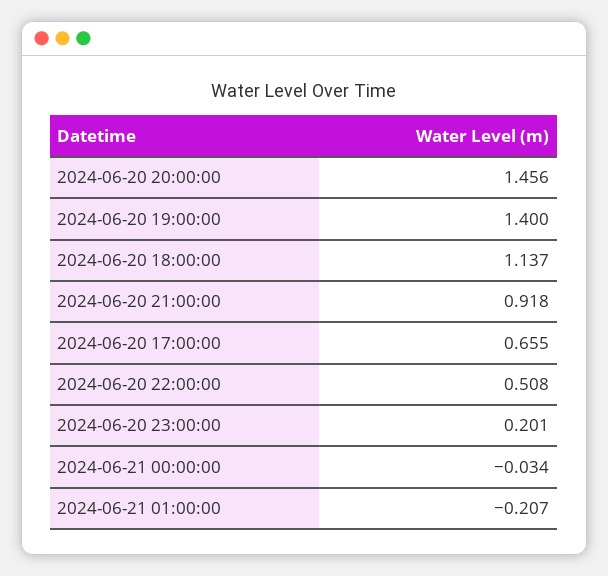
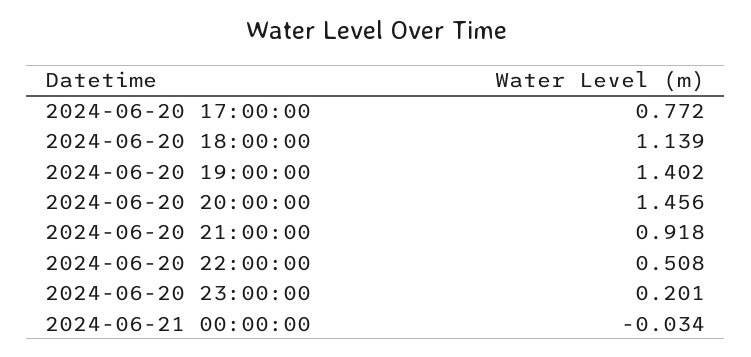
  {
    "2024-06-20 20:00:00": 1.456,
-   "2024-06-20 19:00:00": 1.4,
+   "2024-06-20 19:00:00": 1.402,
-   "2024-06-20 18:00:00": 1.137,
+   "2024-06-20 18:00:00": 1.139,
    "2024-06-20 21:00:00": 0.918,
-   "2024-06-20 17:00:00": 0.655,
+   "2024-06-20 17:00:00": 0.772,
    "2024-06-20 22:00:00": 0.508,
    "2024-06-20 23:00:00": 0.201,
-   "2024-06-21 00:00:00": -0.034,
+   "2024-06-21 00:00:00": -0.034
-   "2024-06-21 01:00:00": -0.207
  }

